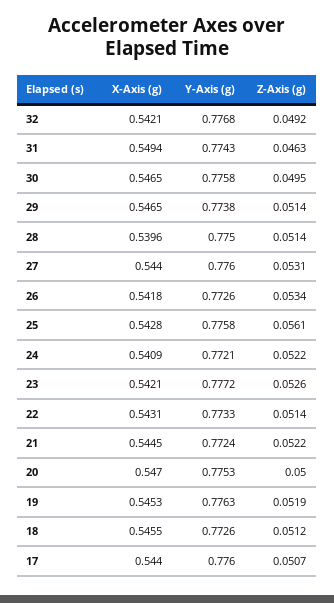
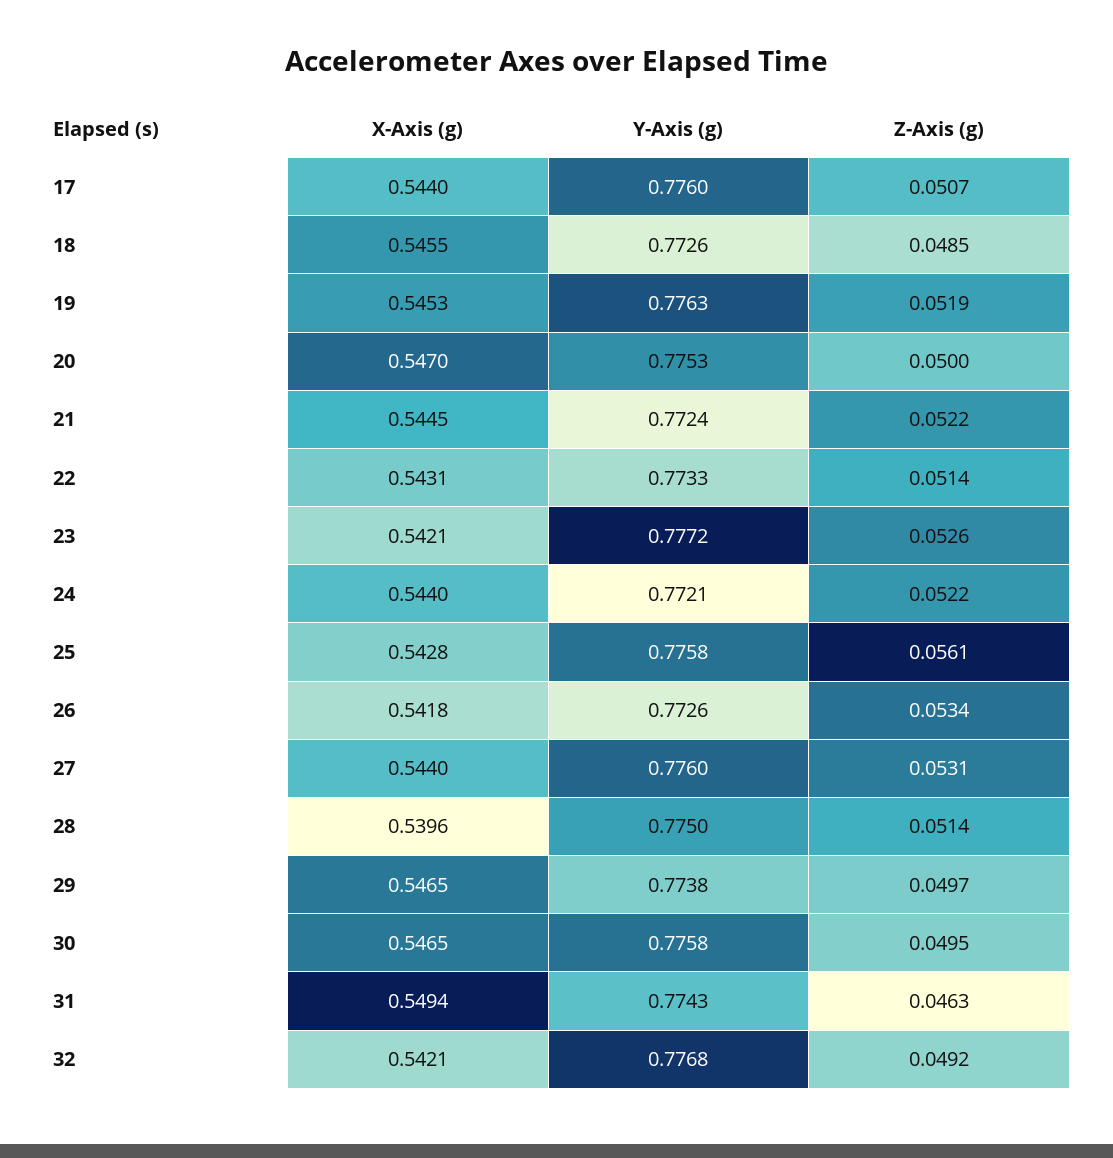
  {
    "X-Axis (g)": {
      "32": 0.5421,
      "31": 0.5494,
      "30": 0.5465,
      "29": 0.5465,
      "28": 0.5396,
      "27": 0.544,
      "26": 0.5418,
      "25": 0.5428,
-     "24": 0.5409,
+     "24": 0.544,
      "23": 0.5421,
      "22": 0.5431,
      "21": 0.5445,
      "20": 0.547,
      "19": 0.5453,
      "18": 0.5455,
      "17": 0.544
    },
    "Y-Axis (g)": {
      "32": 0.7768,
      "31": 0.7743,
      "30": 0.7758,
      "29": 0.7738,
      "28": 0.775,
      "27": 0.776,
      "26": 0.7726,
      "25": 0.7758,
      "24": 0.7721,
      "23": 0.7772,
      "22": 0.7733,
      "21": 0.7724,
      "20": 0.7753,
      "19": 0.7763,
      "18": 0.7726,
      "17": 0.776
    },
    "Z-Axis (g)": {
      "32": 0.0492,
      "31": 0.0463,
      "30": 0.0495,
-     "29": 0.0514,
+     "29": 0.0497,
      "28": 0.0514,
      "27": 0.0531,
      "26": 0.0534,
      "25": 0.0561,
      "24": 0.0522,
      "23": 0.0526,
      "22": 0.0514,
      "21": 0.0522,
      "20": 0.05,
      "19": 0.0519,
-     "18": 0.0512,
+     "18": 0.0485,
      "17": 0.0507
    }
  }

